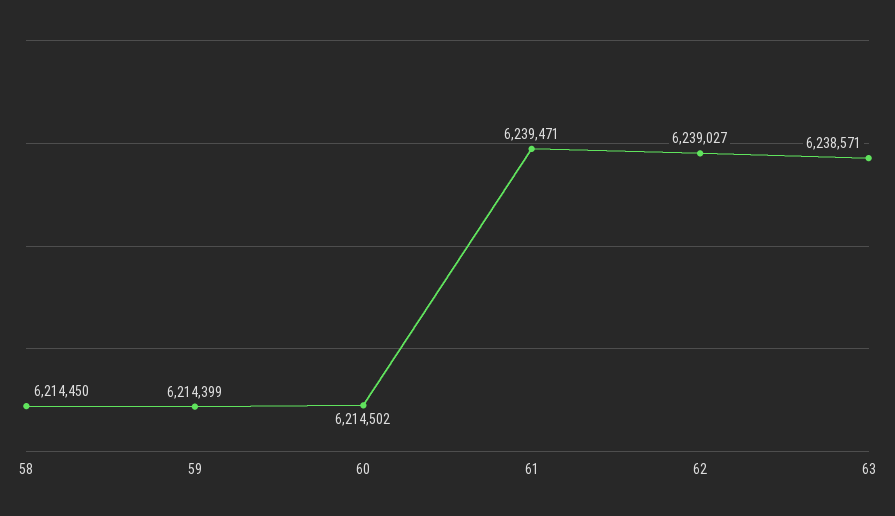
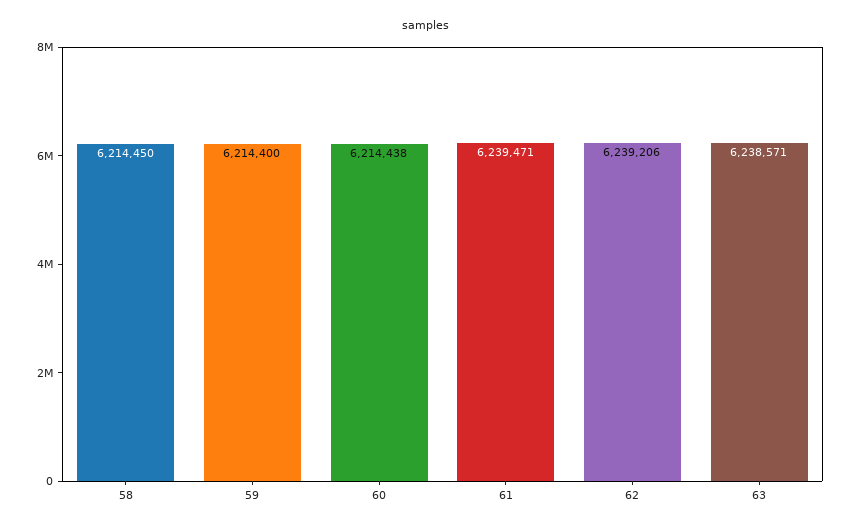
  {
    "58": 6214450,
-   "59": 6214399,
+   "59": 6214400,
-   "60": 6214502,
+   "60": 6214438,
    "61": 6239471,
-   "62": 6239027,
+   "62": 6239206,
    "63": 6238571
  }

